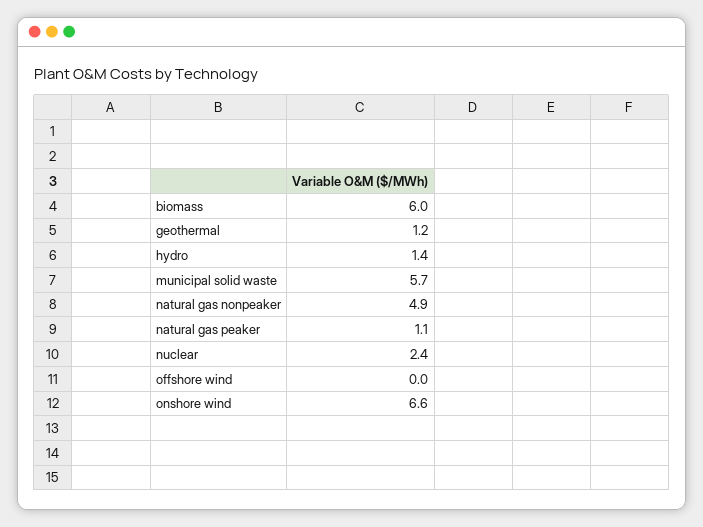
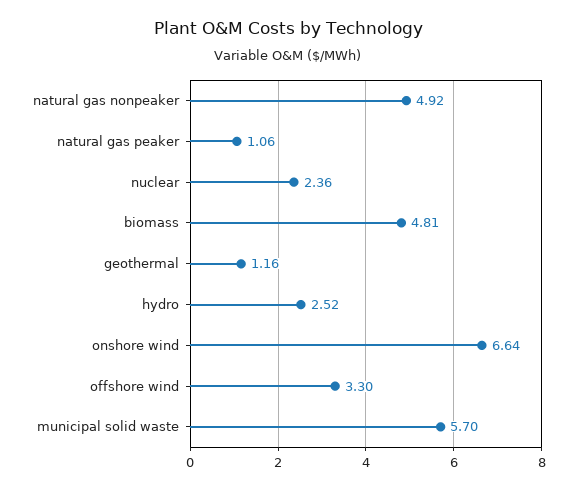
  {
-   "biomass": 6,
+   "biomass": 4.81,
    "geothermal": 1.16,
-   "hydro": 1.4,
+   "hydro": 2.52,
    "municipal solid waste": 5.7,
    "natural gas nonpeaker": 4.92,
    "natural gas peaker": 1.06,
    "nuclear": 2.36,
-   "offshore wind": 0,
+   "offshore wind": 3.3,
    "onshore wind": 6.64
  }

